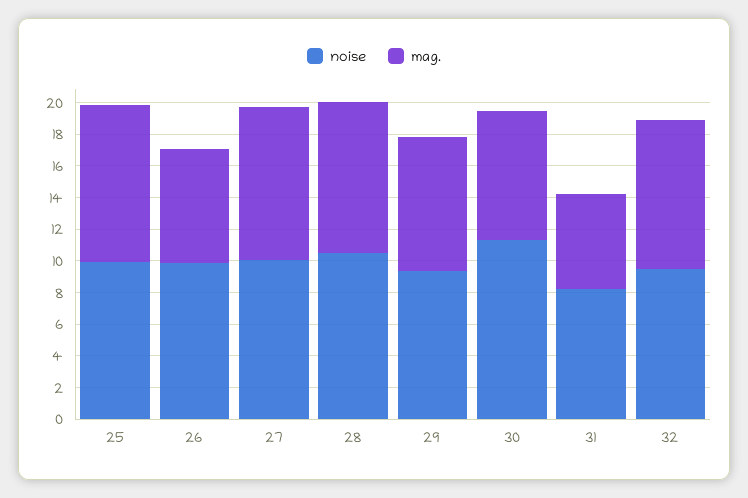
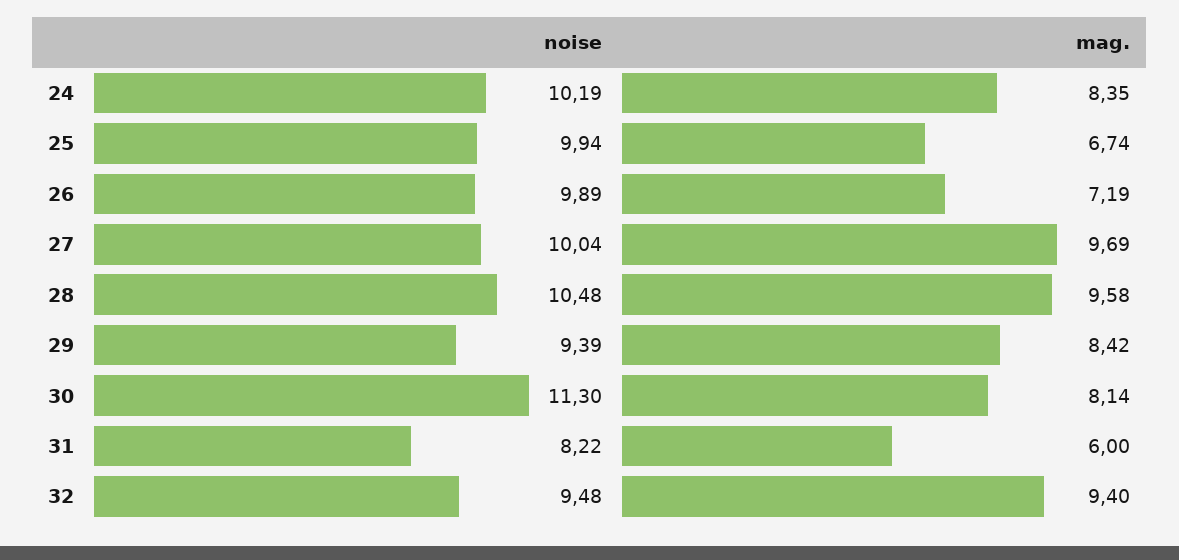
  {
    "noise": {
      "25": 9.94,
      "26": 9.89,
      "27": 10.04,
      "28": 10.48,
      "29": 9.39,
      "30": 11.3,
      "31": 8.22,
-     "32": 9.48
+     "32": 9.48,
+     "24": 10.19
    },
    "mag.": {
-     "25": 10,
+     "25": 6.74,
      "26": 7.19,
      "27": 9.69,
      "28": 9.58,
      "29": 8.42,
      "30": 8.14,
      "31": 6,
-     "32": 9.4
+     "32": 9.4,
+     "24": 8.35
    }
  }

